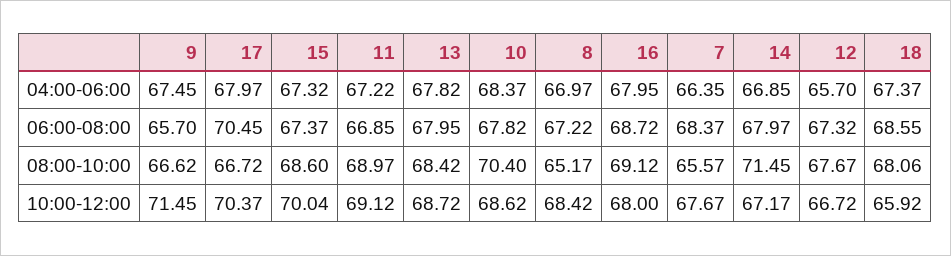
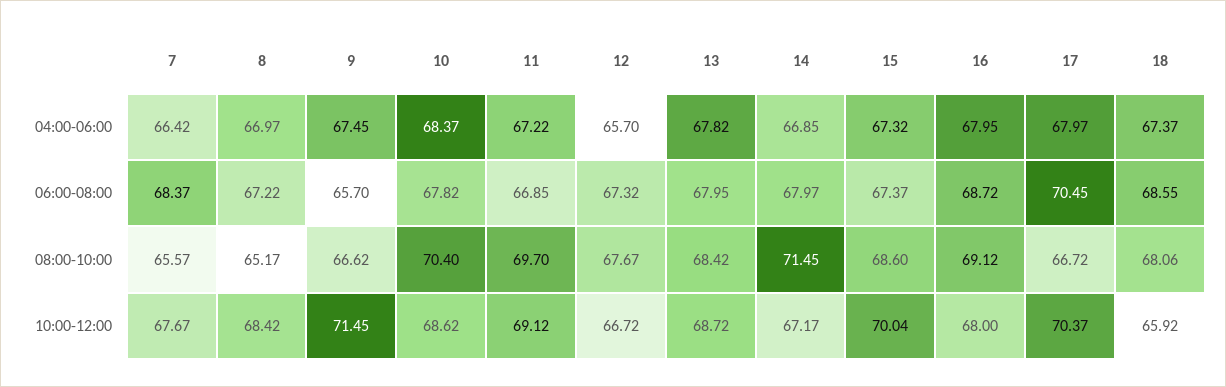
  {
    "9": {
      "04:00-06:00": 67.45,
      "06:00-08:00": 65.7,
      "08:00-10:00": 66.62,
      "10:00-12:00": 71.45
    },
    "17": {
      "04:00-06:00": 67.97,
      "06:00-08:00": 70.45,
      "08:00-10:00": 66.72,
      "10:00-12:00": 70.37
    },
    "15": {
      "04:00-06:00": 67.32,
      "06:00-08:00": 67.37,
      "08:00-10:00": 68.6,
      "10:00-12:00": 70.04
    },
    "11": {
      "04:00-06:00": 67.22,
      "06:00-08:00": 66.85,
-     "08:00-10:00": 68.97,
+     "08:00-10:00": 69.7,
      "10:00-12:00": 69.12
    },
    "13": {
      "04:00-06:00": 67.82,
      "06:00-08:00": 67.95,
      "08:00-10:00": 68.42,
      "10:00-12:00": 68.72
    },
    "10": {
      "04:00-06:00": 68.37,
      "06:00-08:00": 67.82,
      "08:00-10:00": 70.4,
      "10:00-12:00": 68.62
    },
    "8": {
      "04:00-06:00": 66.97,
      "06:00-08:00": 67.22,
      "08:00-10:00": 65.17,
      "10:00-12:00": 68.42
    },
    "16": {
      "04:00-06:00": 67.95,
      "06:00-08:00": 68.72,
      "08:00-10:00": 69.12,
      "10:00-12:00": 68
    },
    "7": {
-     "04:00-06:00": 66.35,
+     "04:00-06:00": 66.42,
      "06:00-08:00": 68.37,
      "08:00-10:00": 65.57,
      "10:00-12:00": 67.67
    },
    "14": {
      "04:00-06:00": 66.85,
      "06:00-08:00": 67.97,
      "08:00-10:00": 71.45,
      "10:00-12:00": 67.17
    },
    "12": {
      "04:00-06:00": 65.7,
      "06:00-08:00": 67.32,
      "08:00-10:00": 67.67,
      "10:00-12:00": 66.72
    },
    "18": {
      "04:00-06:00": 67.37,
      "06:00-08:00": 68.55,
      "08:00-10:00": 68.06,
      "10:00-12:00": 65.92
    }
  }

